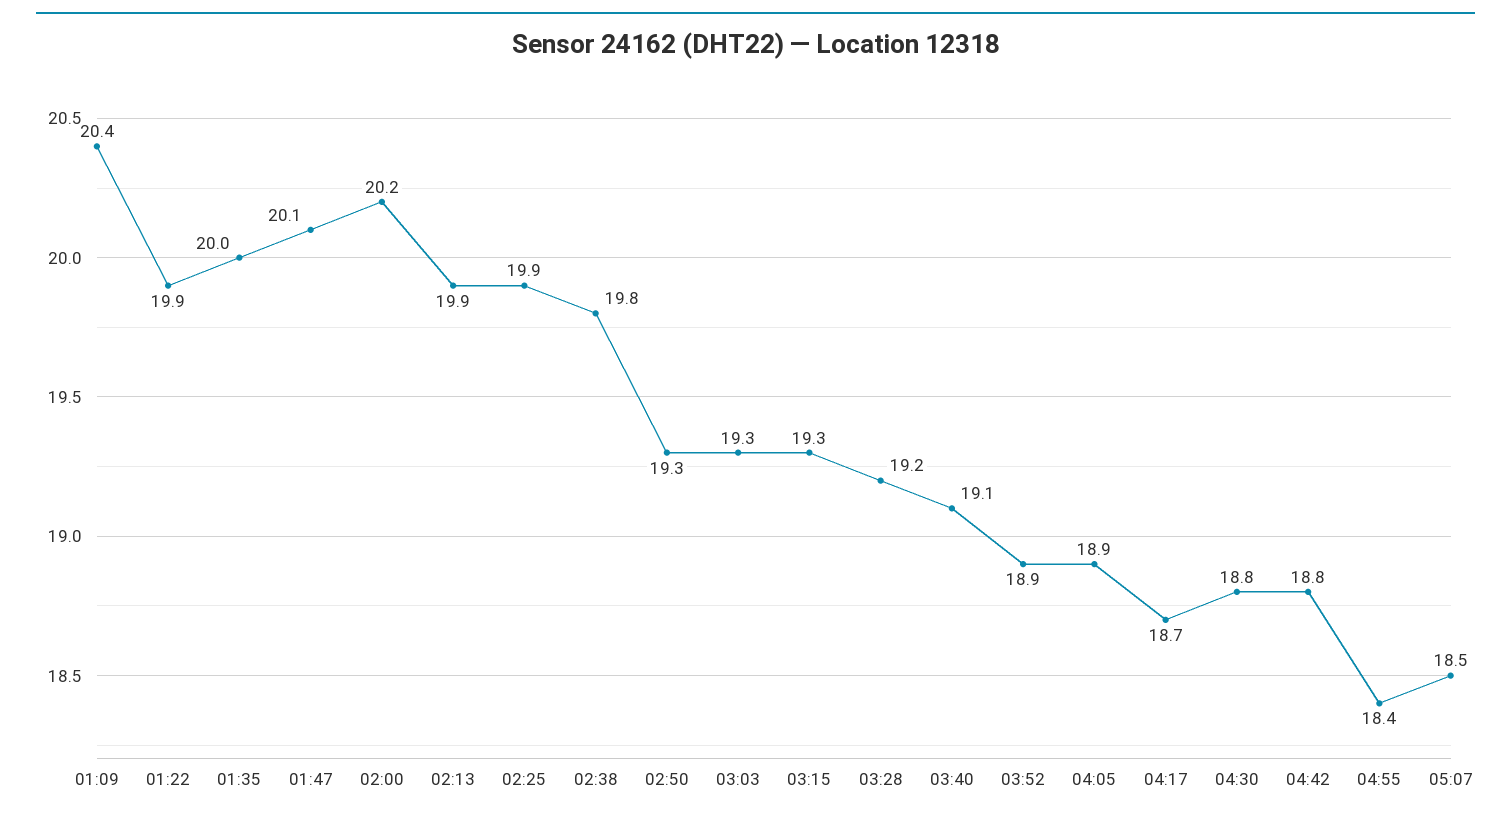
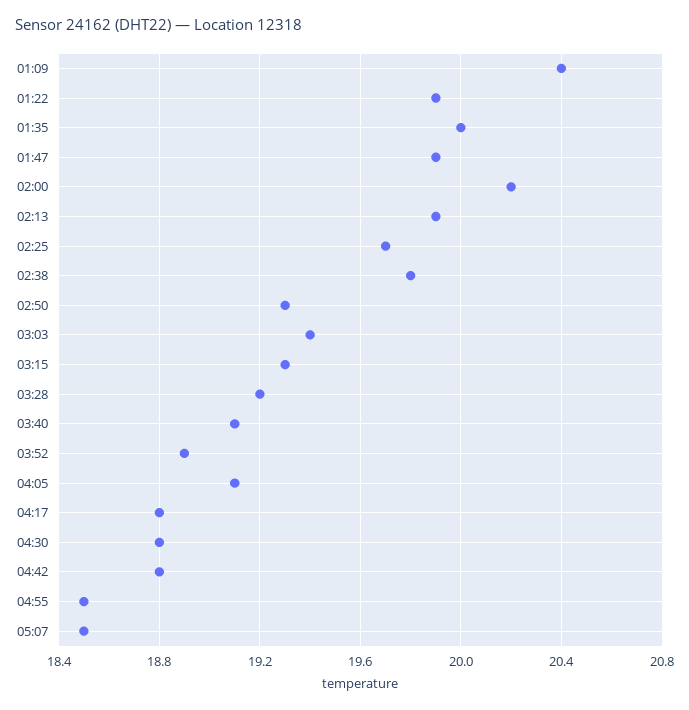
  {
    "01:09": 20.4,
    "01:22": 19.9,
    "01:35": 20,
-   "01:47": 20.1,
+   "01:47": 19.9,
    "02:00": 20.2,
    "02:13": 19.9,
-   "02:25": 19.9,
+   "02:25": 19.7,
    "02:38": 19.8,
    "02:50": 19.3,
-   "03:03": 19.3,
+   "03:03": 19.4,
    "03:15": 19.3,
    "03:28": 19.2,
    "03:40": 19.1,
    "03:52": 18.9,
-   "04:05": 18.9,
+   "04:05": 19.1,
-   "04:17": 18.7,
+   "04:17": 18.8,
    "04:30": 18.8,
    "04:42": 18.8,
-   "04:55": 18.4,
+   "04:55": 18.5,
    "05:07": 18.5
  }

